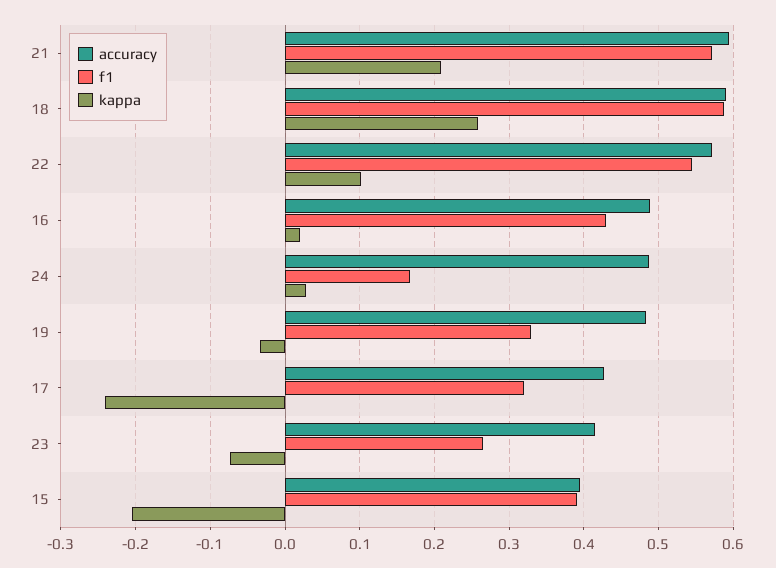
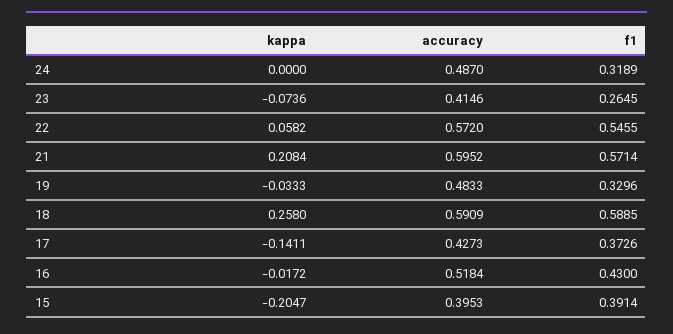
  {
    "accuracy": {
      "21": 0.5952,
      "18": 0.5909,
      "22": 0.572,
-     "16": 0.49,
+     "16": 0.5184,
      "24": 0.487,
      "19": 0.4833,
      "17": 0.4273,
      "23": 0.4146,
      "15": 0.3953
    },
    "f1": {
      "21": 0.5714,
      "18": 0.5885,
      "22": 0.5455,
      "16": 0.43,
-     "24": 0.17,
+     "24": 0.3189,
      "19": 0.3296,
-     "17": 0.32,
+     "17": 0.3726,
      "23": 0.2645,
      "15": 0.3914
    },
    "kappa": {
      "21": 0.2084,
      "18": 0.258,
-     "22": 0.1,
+     "22": 0.0582,
-     "16": 0.02,
+     "16": -0.0172,
-     "24": 0.03,
+     "24": 0,
      "19": -0.0333,
-     "17": -0.24,
+     "17": -0.1411,
      "23": -0.0736,
      "15": -0.2047
    }
  }

